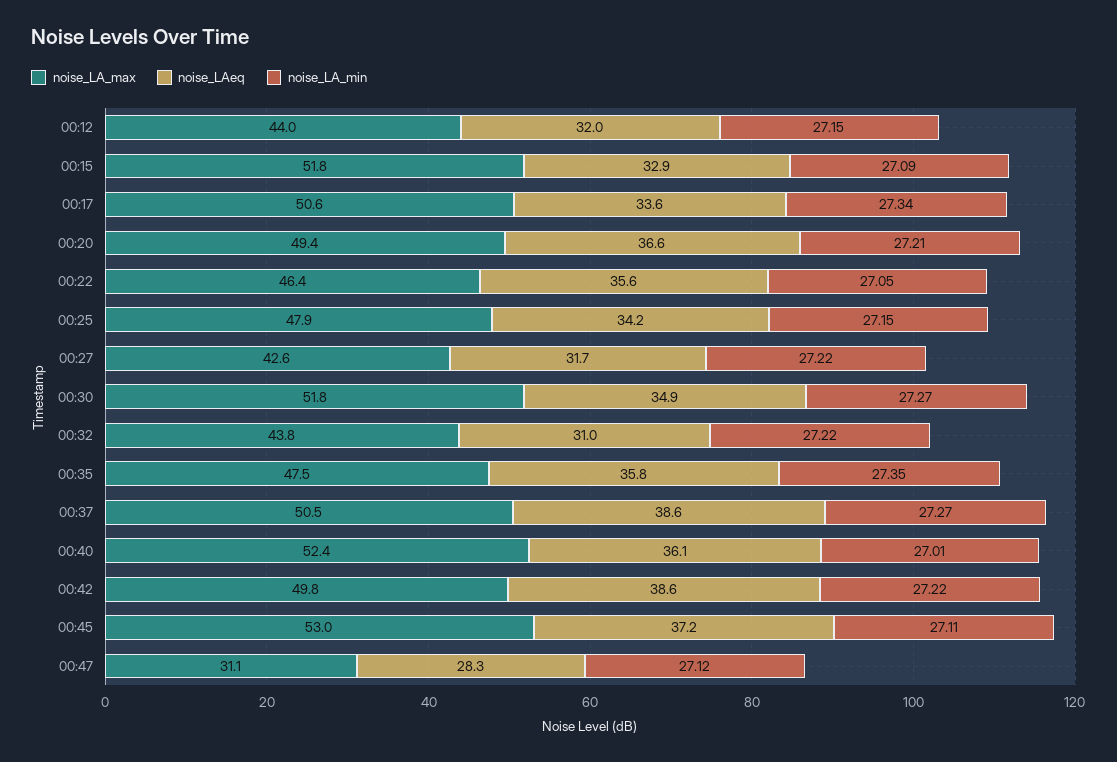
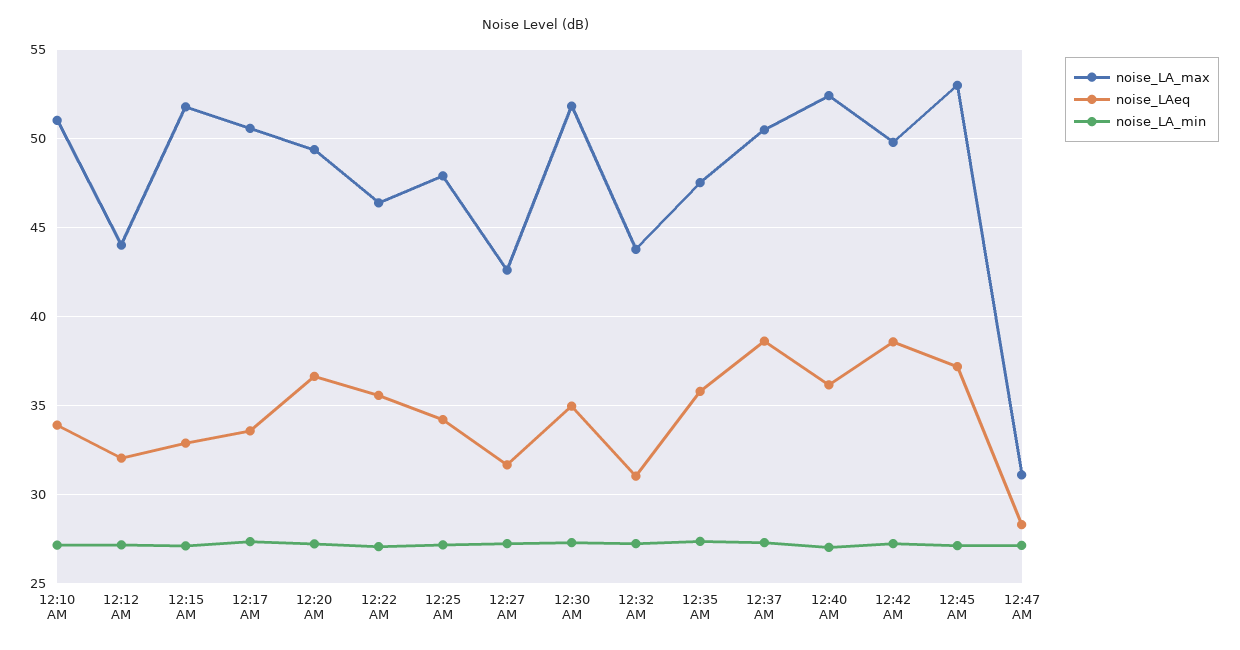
  {
    "noise_LA_max": {
      "00:12": 44,
      "00:15": 51.8,
      "00:17": 50.6,
      "00:20": 49.4,
      "00:22": 46.4,
      "00:25": 47.9,
      "00:27": 42.6,
      "00:30": 51.8,
      "00:32": 43.8,
      "00:35": 47.5,
      "00:37": 50.5,
      "00:40": 52.4,
      "00:42": 49.8,
      "00:45": 53,
-     "00:47": 31.1
+     "00:47": 31.1,
+     "12:10 AM": 51
    },
    "noise_LAeq": {
      "00:12": 32,
      "00:15": 32.9,
      "00:17": 33.6,
      "00:20": 36.6,
      "00:22": 35.6,
      "00:25": 34.2,
      "00:27": 31.7,
      "00:30": 34.9,
      "00:32": 31,
      "00:35": 35.8,
      "00:37": 38.6,
      "00:40": 36.1,
      "00:42": 38.6,
      "00:45": 37.2,
-     "00:47": 28.3
+     "00:47": 28.3,
+     "12:10 AM": 34
    },
    "noise_LA_min": {
      "00:12": 27.15,
      "00:15": 27.09,
      "00:17": 27.34,
      "00:20": 27.21,
      "00:22": 27.05,
      "00:25": 27.15,
      "00:27": 27.22,
      "00:30": 27.27,
      "00:32": 27.22,
      "00:35": 27.35,
      "00:37": 27.27,
      "00:40": 27.01,
      "00:42": 27.22,
      "00:45": 27.11,
-     "00:47": 27.12
+     "00:47": 27.12,
+     "12:10 AM": 27
    }
  }

